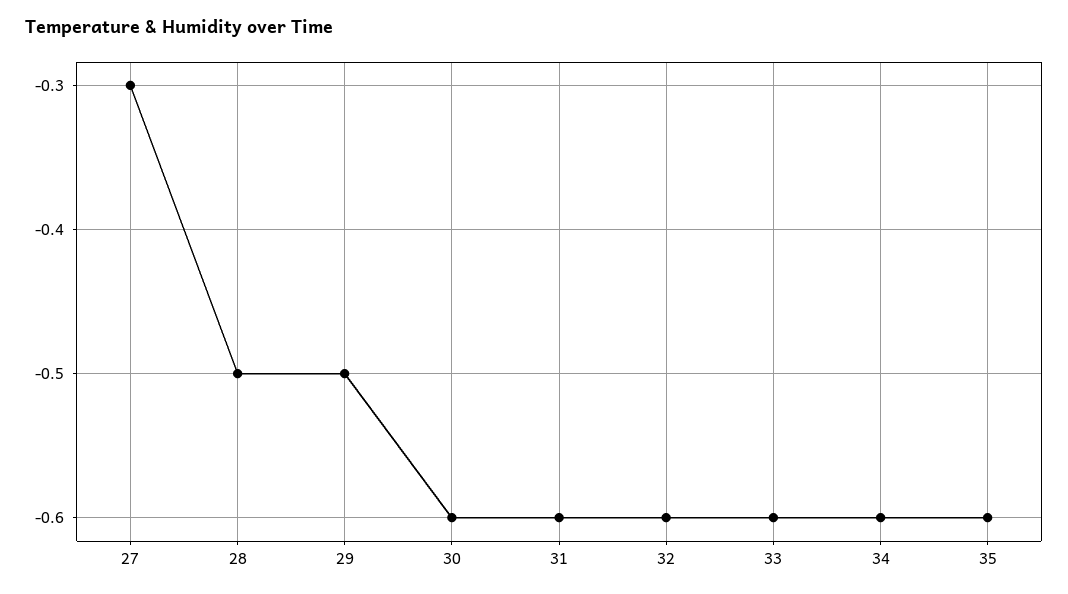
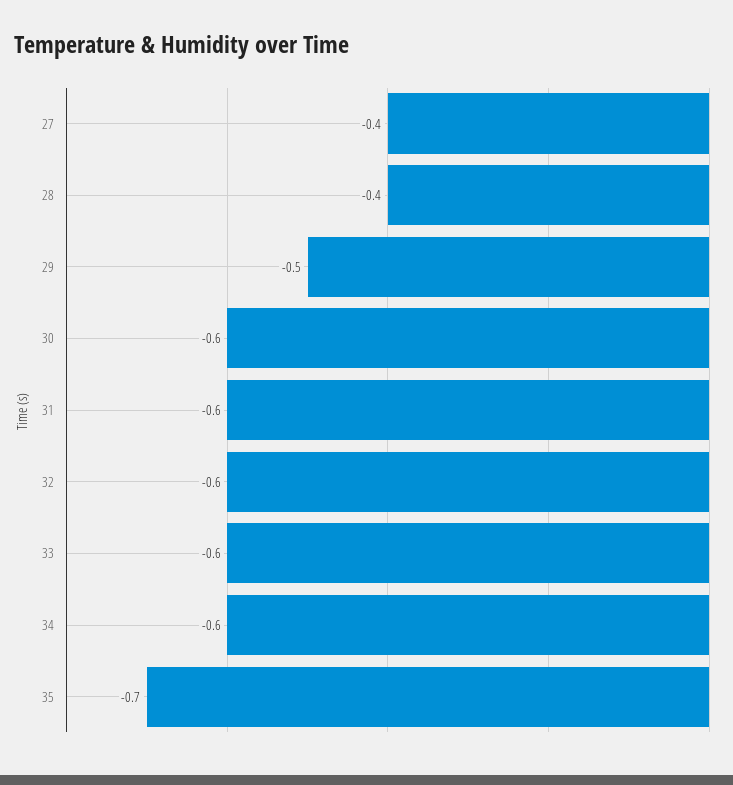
  {
-   "27": -0.3,
+   "27": -0.4,
-   "28": -0.5,
+   "28": -0.4,
    "29": -0.5,
    "30": -0.6,
    "31": -0.6,
    "32": -0.6,
    "33": -0.6,
    "34": -0.6,
-   "35": -0.6
+   "35": -0.7
  }

